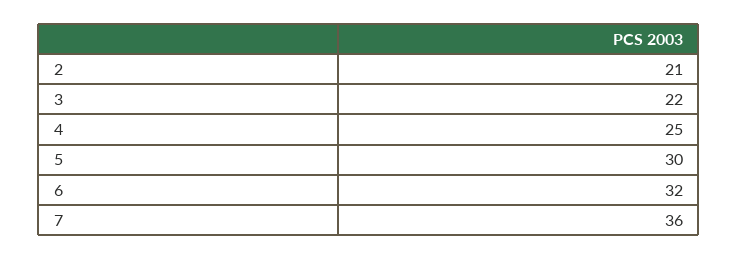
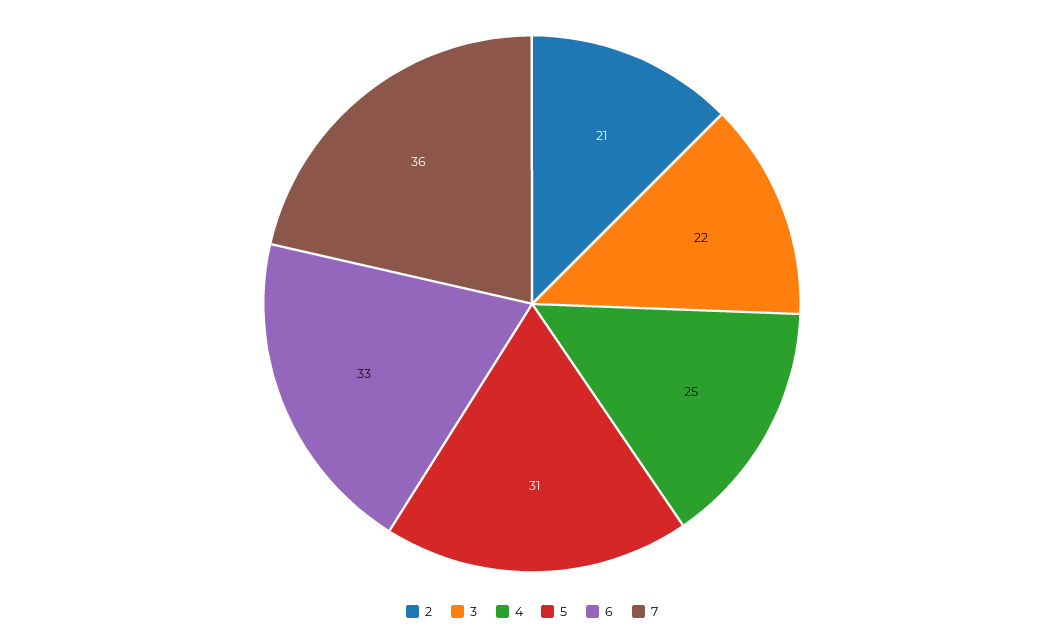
  {
    "2": 21,
    "3": 22,
    "4": 25,
-   "5": 30,
+   "5": 31,
-   "6": 32,
+   "6": 33,
    "7": 36
  }

